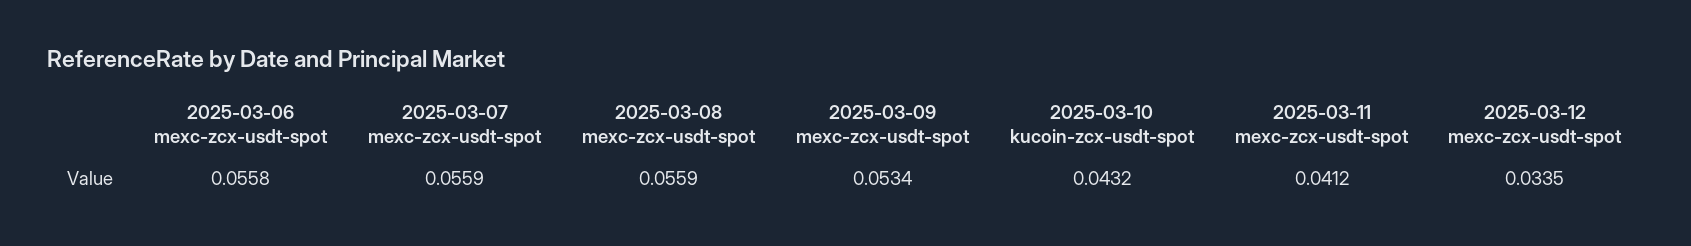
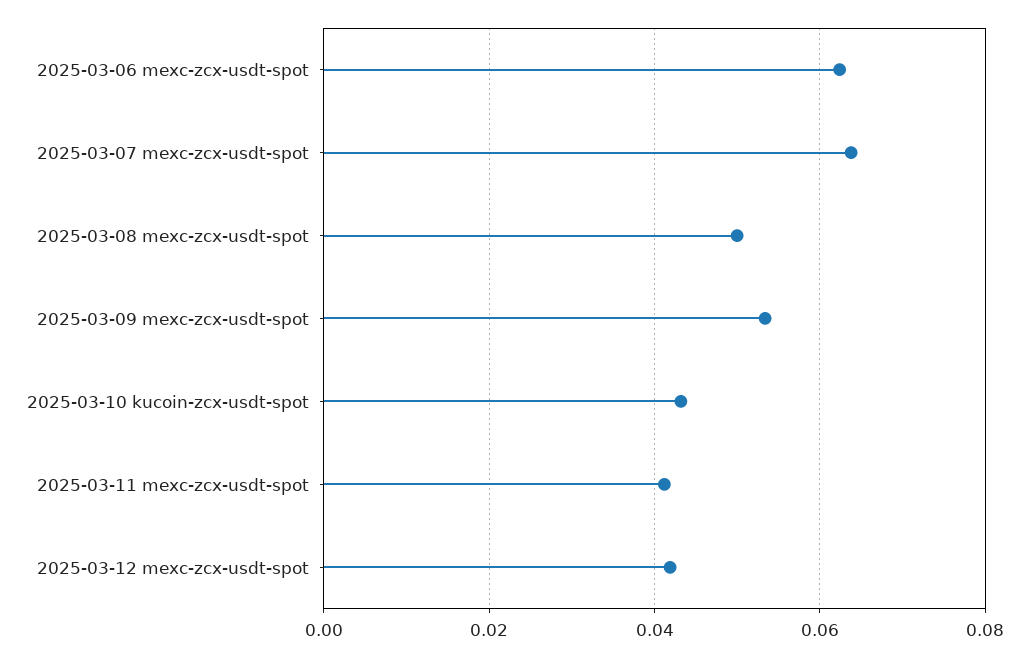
  {
-   "2025-03-06 mexc-zcx-usdt-spot": 0.0558,
+   "2025-03-06 mexc-zcx-usdt-spot": 0.062,
-   "2025-03-07 mexc-zcx-usdt-spot": 0.0559,
+   "2025-03-07 mexc-zcx-usdt-spot": 0.064,
-   "2025-03-08 mexc-zcx-usdt-spot": 0.0559,
+   "2025-03-08 mexc-zcx-usdt-spot": 0.05,
    "2025-03-09 mexc-zcx-usdt-spot": 0.0534,
    "2025-03-10 kucoin-zcx-usdt-spot": 0.0432,
    "2025-03-11 mexc-zcx-usdt-spot": 0.0412,
-   "2025-03-12 mexc-zcx-usdt-spot": 0.0335
+   "2025-03-12 mexc-zcx-usdt-spot": 0.042
  }

